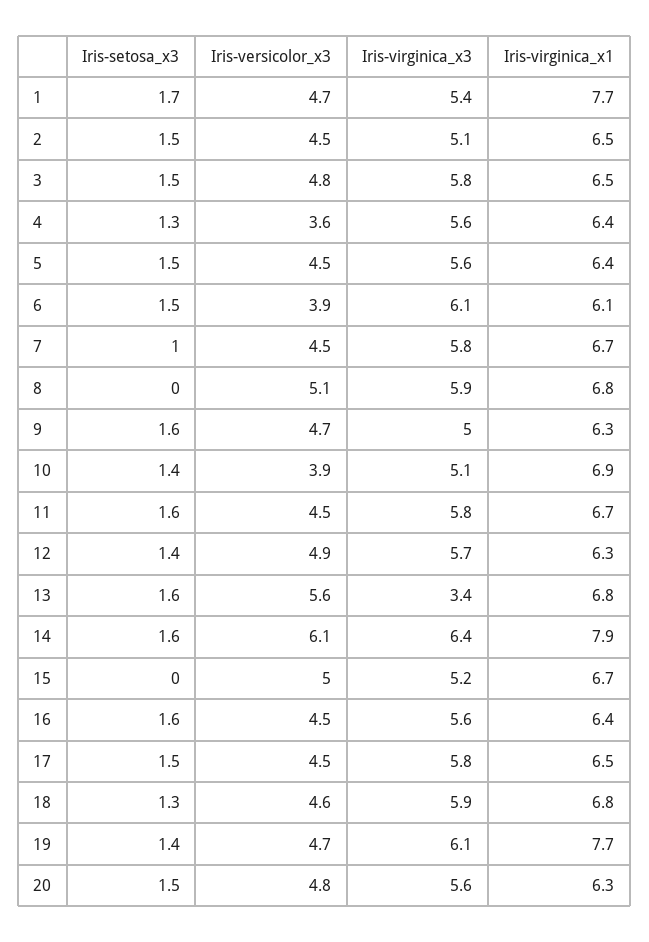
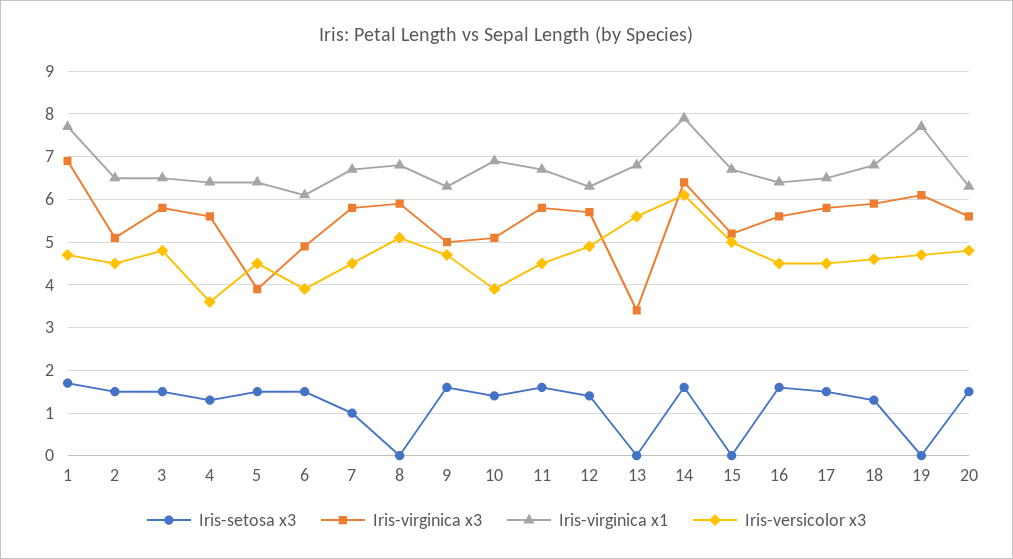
  {
    "Iris-setosa_x3": {
      "1": 1.7,
      "2": 1.5,
      "3": 1.5,
      "4": 1.3,
      "5": 1.5,
      "6": 1.5,
      "7": 1,
      "8": 0,
      "9": 1.6,
      "10": 1.4,
      "11": 1.6,
      "12": 1.4,
-     "13": 1.6,
+     "13": 0,
      "14": 1.6,
      "15": 0,
      "16": 1.6,
      "17": 1.5,
      "18": 1.3,
-     "19": 1.4,
+     "19": 0,
      "20": 1.5
    },
    "Iris-versicolor_x3": {
      "1": 4.7,
      "2": 4.5,
      "3": 4.8,
      "4": 3.6,
      "5": 4.5,
      "6": 3.9,
      "7": 4.5,
      "8": 5.1,
      "9": 4.7,
      "10": 3.9,
      "11": 4.5,
      "12": 4.9,
      "13": 5.6,
      "14": 6.1,
      "15": 5,
      "16": 4.5,
      "17": 4.5,
      "18": 4.6,
      "19": 4.7,
      "20": 4.8
    },
    "Iris-virginica_x3": {
-     "1": 5.4,
+     "1": 7,
      "2": 5.1,
      "3": 5.8,
      "4": 5.6,
-     "5": 5.6,
+     "5": 4,
-     "6": 6.1,
+     "6": 5,
      "7": 5.8,
      "8": 5.9,
      "9": 5,
      "10": 5.1,
      "11": 5.8,
      "12": 5.7,
      "13": 3.4,
      "14": 6.4,
      "15": 5.2,
      "16": 5.6,
      "17": 5.8,
      "18": 5.9,
      "19": 6.1,
      "20": 5.6
    },
    "Iris-virginica_x1": {
      "1": 7.7,
      "2": 6.5,
      "3": 6.5,
      "4": 6.4,
      "5": 6.4,
      "6": 6.1,
      "7": 6.7,
      "8": 6.8,
      "9": 6.3,
      "10": 6.9,
      "11": 6.7,
      "12": 6.3,
      "13": 6.8,
      "14": 7.9,
      "15": 6.7,
      "16": 6.4,
      "17": 6.5,
      "18": 6.8,
      "19": 7.7,
      "20": 6.3
    }
  }

